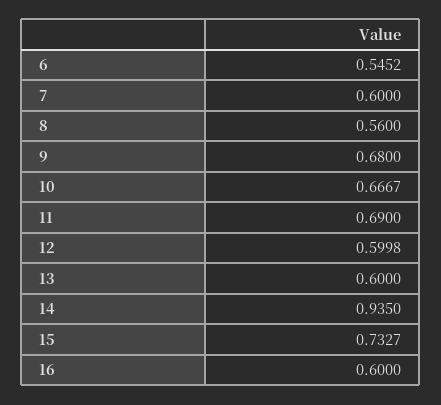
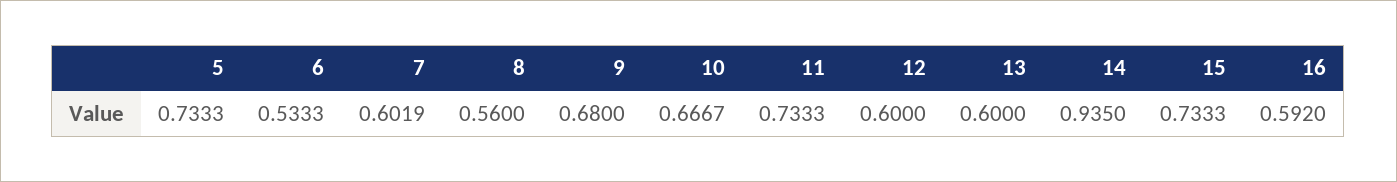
  {
-   "6": 0.5452,
+   "6": 0.5333,
-   "7": 0.6,
+   "7": 0.6019,
    "8": 0.56,
    "9": 0.68,
    "10": 0.6667,
-   "11": 0.69,
+   "11": 0.7333,
-   "12": 0.5998,
+   "12": 0.6,
    "13": 0.6,
    "14": 0.935,
-   "15": 0.7327,
+   "15": 0.7333,
-   "16": 0.6
+   "16": 0.592,
+   "5": 0.7333
  }

